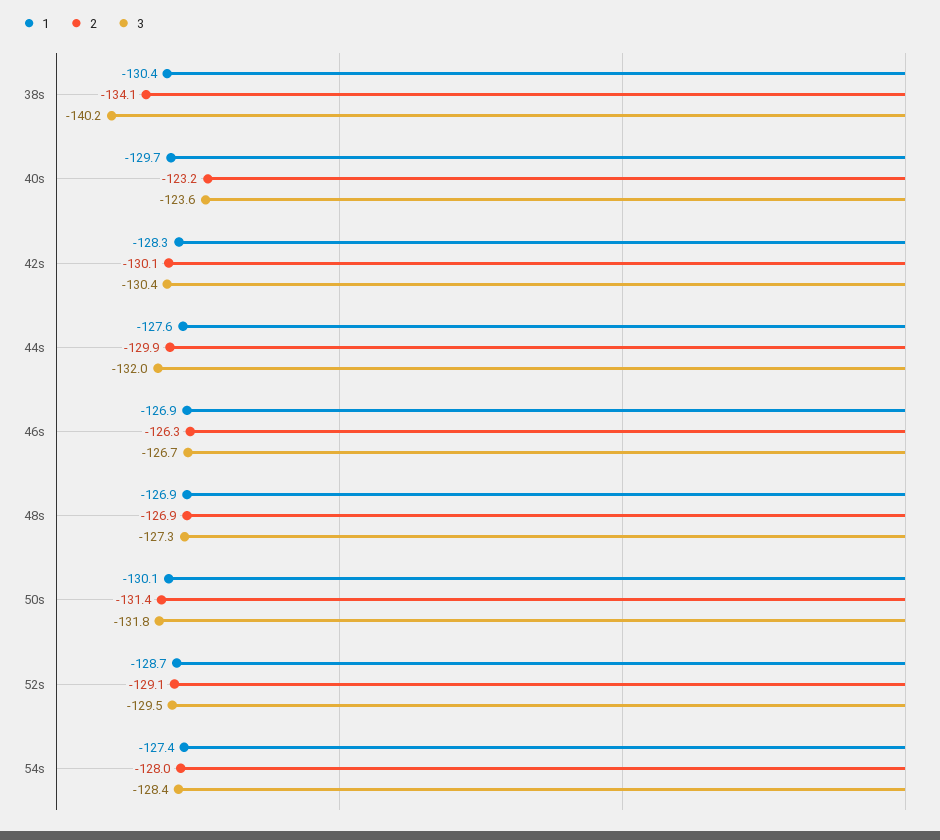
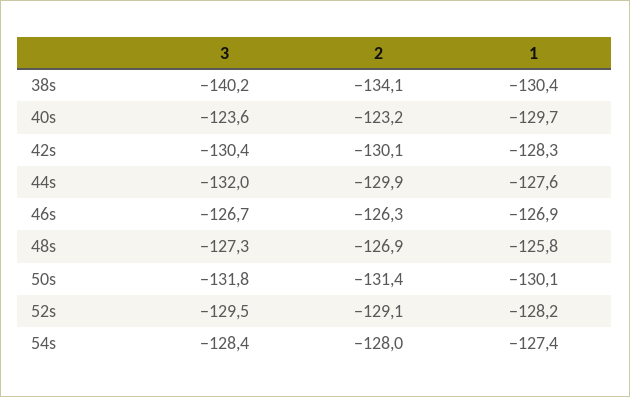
  {
    "1": {
      "38s": -130.4,
      "40s": -129.7,
      "42s": -128.3,
      "44s": -127.6,
      "46s": -126.9,
-     "48s": -126.9,
+     "48s": -125.8,
      "50s": -130.1,
-     "52s": -128.7,
+     "52s": -128.2,
      "54s": -127.4
    },
    "2": {
      "38s": -134.1,
      "40s": -123.2,
      "42s": -130.1,
      "44s": -129.9,
      "46s": -126.3,
      "48s": -126.9,
      "50s": -131.4,
      "52s": -129.1,
      "54s": -128
    },
    "3": {
      "38s": -140.2,
      "40s": -123.6,
      "42s": -130.4,
      "44s": -132,
      "46s": -126.7,
      "48s": -127.3,
      "50s": -131.8,
      "52s": -129.5,
      "54s": -128.4
    }
  }

